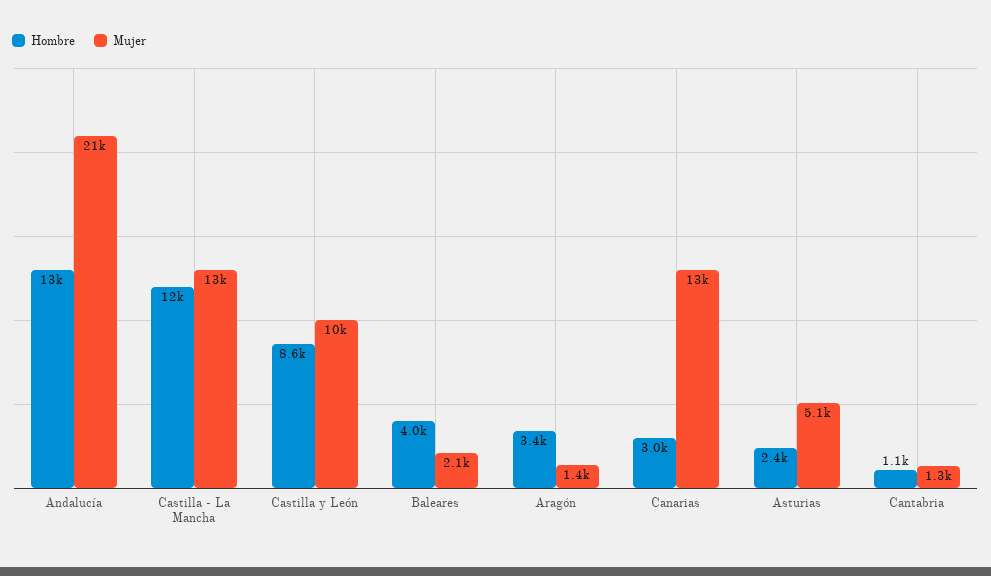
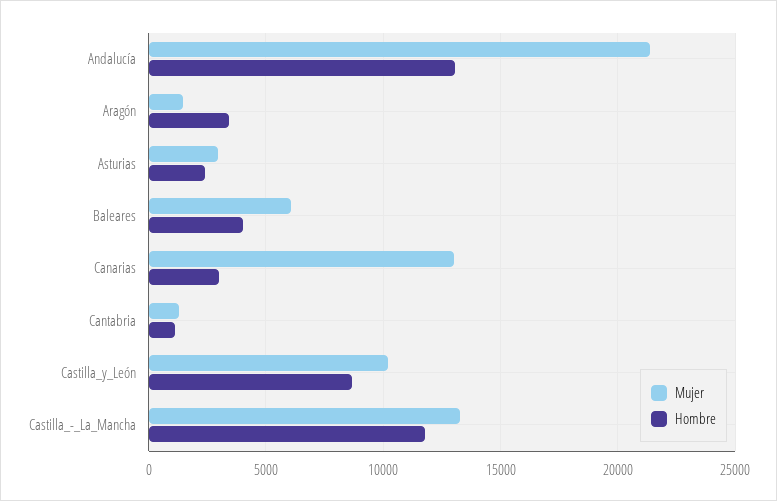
  {
    "Hombre": {
      "Andalucía": 13000,
      "Castilla - La Mancha": 12000,
      "Castilla y León": 8600,
      "Baleares": 4000,
      "Aragón": 3400,
      "Canarias": 3000,
      "Asturias": 2400,
      "Cantabria": 1100
    },
    "Mujer": {
      "Andalucía": 21000,
      "Castilla - La Mancha": 13000,
      "Castilla y León": 10000,
-     "Baleares": 2100,
+     "Baleares": 6000,
      "Aragón": 1400,
      "Canarias": 13000,
-     "Asturias": 5100,
+     "Asturias": 3000,
      "Cantabria": 1300
    }
  }

